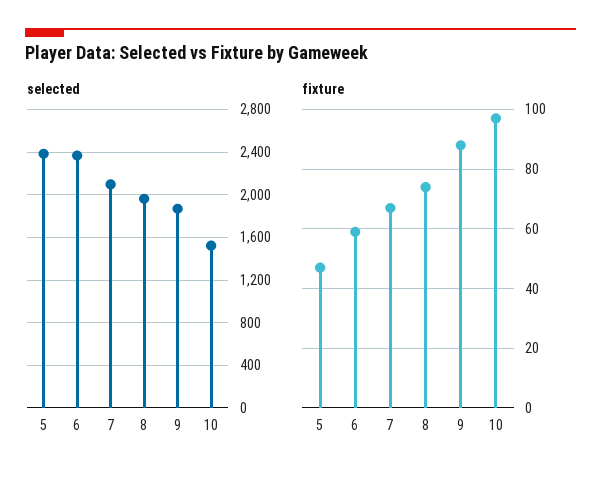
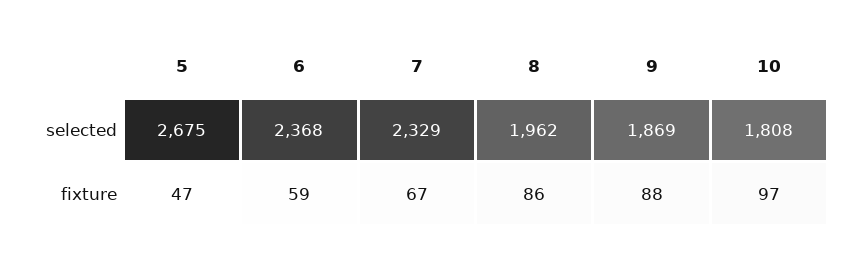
  {
    "selected": {
-     "5": 2400,
+     "5": 2675,
      "6": 2368,
-     "7": 2100,
+     "7": 2329,
      "8": 1962,
      "9": 1869,
-     "10": 1500
+     "10": 1808
    },
    "fixture": {
      "5": 47,
      "6": 59,
      "7": 67,
-     "8": 75,
+     "8": 86,
      "9": 88,
      "10": 97
    }
  }

